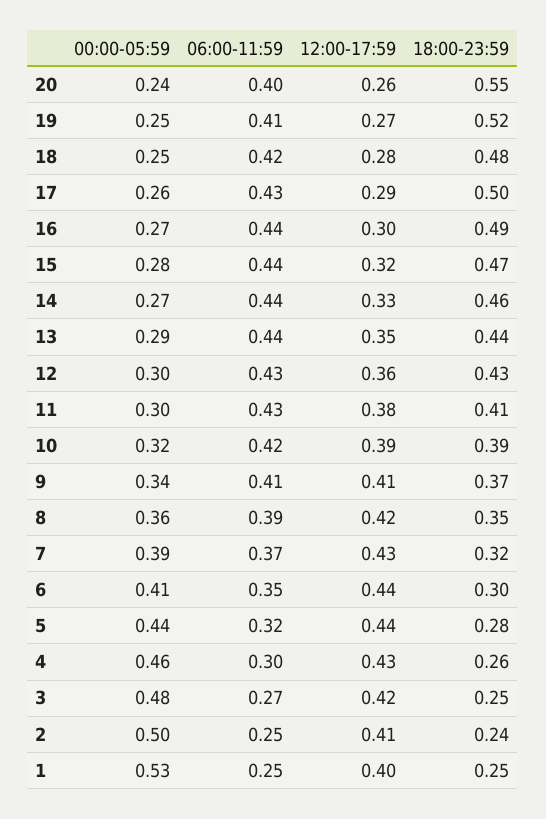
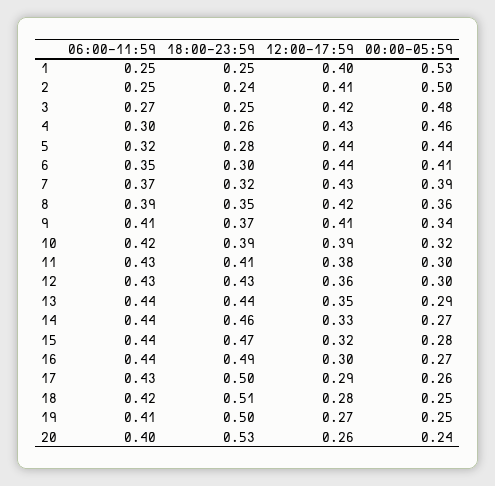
  {
    "00:00-05:59": {
      "20": 0.24,
      "19": 0.25,
      "18": 0.25,
      "17": 0.26,
      "16": 0.27,
      "15": 0.28,
      "14": 0.27,
      "13": 0.29,
      "12": 0.3,
      "11": 0.3,
      "10": 0.32,
      "9": 0.34,
      "8": 0.36,
      "7": 0.39,
      "6": 0.41,
      "5": 0.44,
      "4": 0.46,
      "3": 0.48,
      "2": 0.5,
      "1": 0.53
    },
    "06:00-11:59": {
      "20": 0.4,
      "19": 0.41,
      "18": 0.42,
      "17": 0.43,
      "16": 0.44,
      "15": 0.44,
      "14": 0.44,
      "13": 0.44,
      "12": 0.43,
      "11": 0.43,
      "10": 0.42,
      "9": 0.41,
      "8": 0.39,
      "7": 0.37,
      "6": 0.35,
      "5": 0.32,
      "4": 0.3,
      "3": 0.27,
      "2": 0.25,
      "1": 0.25
    },
    "12:00-17:59": {
      "20": 0.26,
      "19": 0.27,
      "18": 0.28,
      "17": 0.29,
      "16": 0.3,
      "15": 0.32,
      "14": 0.33,
      "13": 0.35,
      "12": 0.36,
      "11": 0.38,
      "10": 0.39,
      "9": 0.41,
      "8": 0.42,
      "7": 0.43,
      "6": 0.44,
      "5": 0.44,
      "4": 0.43,
      "3": 0.42,
      "2": 0.41,
      "1": 0.4
    },
    "18:00-23:59": {
-     "20": 0.55,
+     "20": 0.53,
-     "19": 0.52,
+     "19": 0.5,
-     "18": 0.48,
+     "18": 0.51,
      "17": 0.5,
      "16": 0.49,
      "15": 0.47,
      "14": 0.46,
      "13": 0.44,
      "12": 0.43,
      "11": 0.41,
      "10": 0.39,
      "9": 0.37,
      "8": 0.35,
      "7": 0.32,
      "6": 0.3,
      "5": 0.28,
      "4": 0.26,
      "3": 0.25,
      "2": 0.24,
      "1": 0.25
    }
  }

